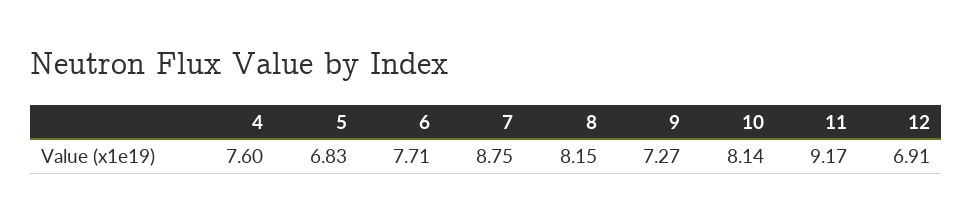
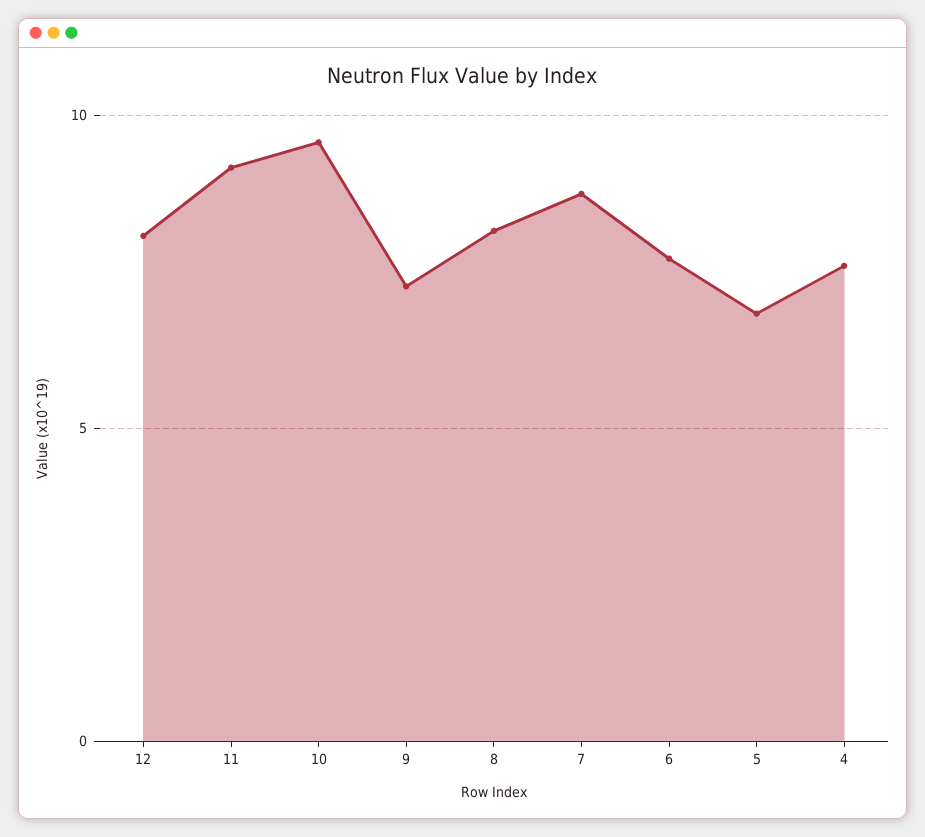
  {
    "4": 7.6,
    "5": 6.83,
    "6": 7.71,
    "7": 8.75,
    "8": 8.15,
    "9": 7.27,
-   "10": 8.14,
+   "10": 9.5,
    "11": 9.17,
-   "12": 6.91
+   "12": 8
  }

